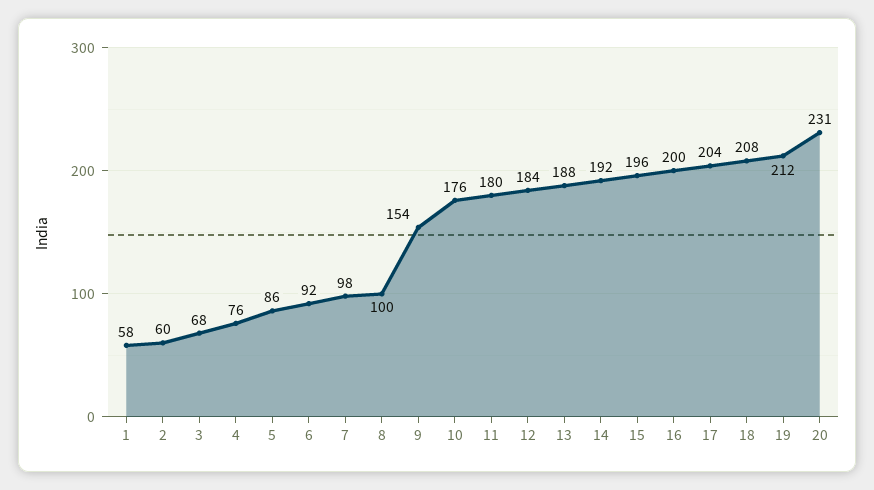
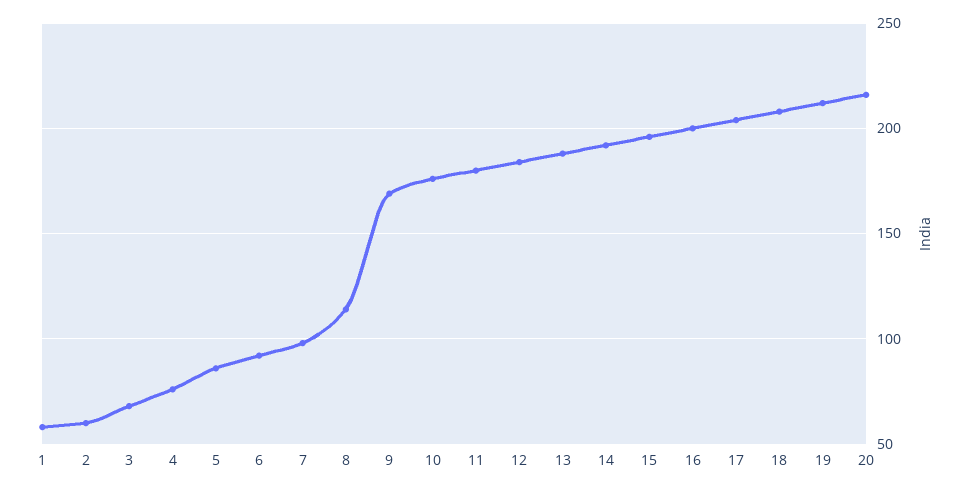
  {
    "1": 58,
    "2": 60,
    "3": 68,
    "4": 76,
    "5": 86,
    "6": 92,
    "7": 98,
-   "8": 100,
+   "8": 115,
-   "9": 154,
+   "9": 170,
    "10": 176,
    "11": 180,
    "12": 184,
    "13": 188,
    "14": 192,
    "15": 196,
    "16": 200,
    "17": 204,
    "18": 208,
    "19": 212,
-   "20": 231
+   "20": 215
  }

